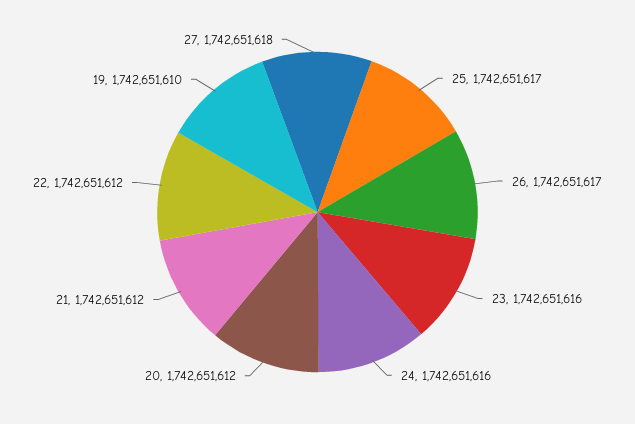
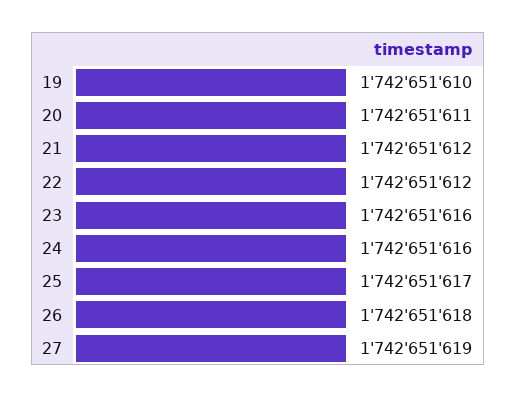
  {
    "25": 1742651617,
-   "26": 1742651617,
+   "26": 1742651618,
    "23": 1742651616,
    "24": 1742651616,
-   "20": 1742651612,
+   "20": 1742651611,
    "21": 1742651612,
    "22": 1742651612,
    "19": 1742651610,
-   "27": 1742651618
+   "27": 1742651619
  }

